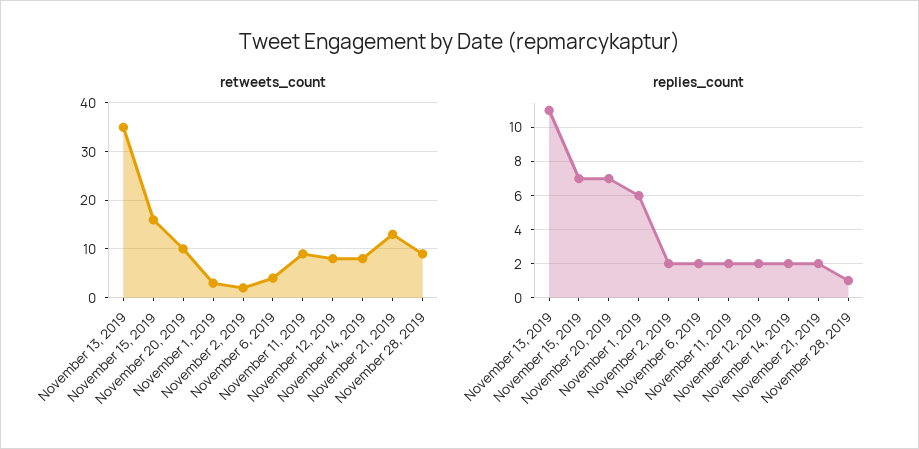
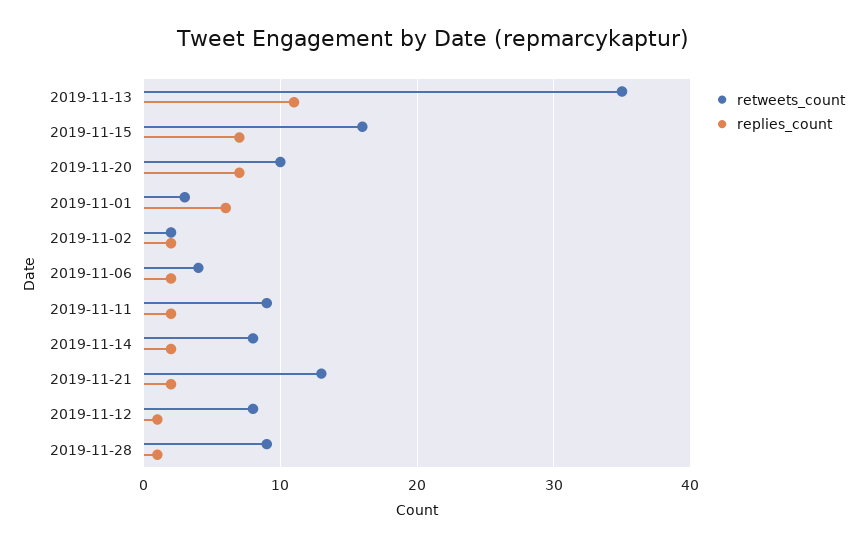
  {
    "retweets_count": {
      "November 13, 2019": 35,
      "November 15, 2019": 16,
      "November 20, 2019": 10,
      "November 1, 2019": 3,
      "November 2, 2019": 2,
      "November 6, 2019": 4,
      "November 11, 2019": 9,
      "November 12, 2019": 8,
      "November 14, 2019": 8,
      "November 21, 2019": 13,
      "November 28, 2019": 9
    },
    "replies_count": {
      "November 13, 2019": 11,
      "November 15, 2019": 7,
      "November 20, 2019": 7,
      "November 1, 2019": 6,
      "November 2, 2019": 2,
      "November 6, 2019": 2,
      "November 11, 2019": 2,
-     "November 12, 2019": 2,
+     "November 12, 2019": 1,
      "November 14, 2019": 2,
      "November 21, 2019": 2,
      "November 28, 2019": 1
    }
  }

